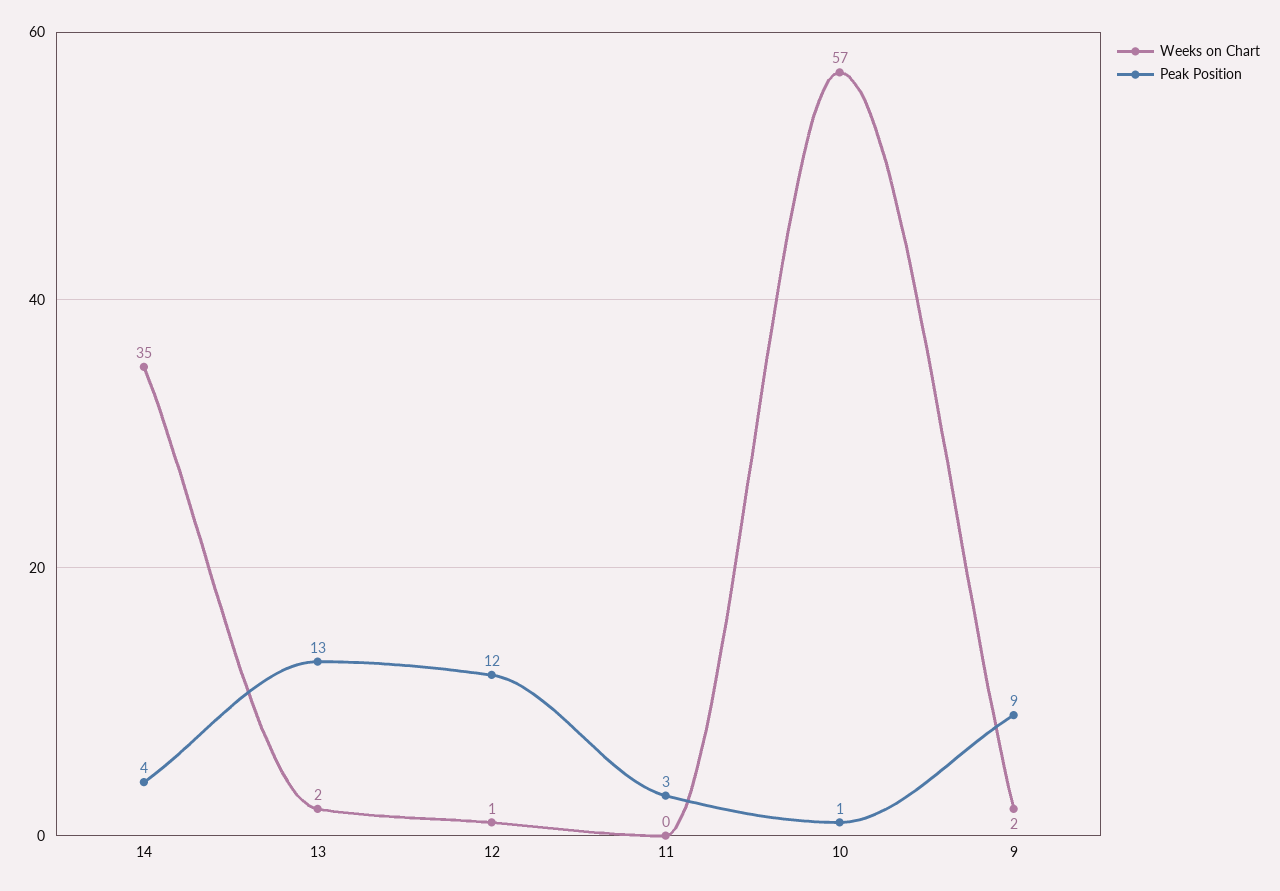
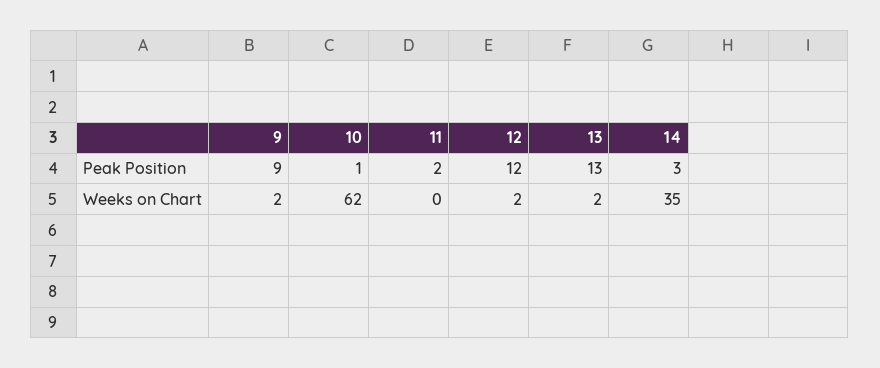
  {
    "Weeks on Chart": {
      "14": 35,
      "13": 2,
-     "12": 1,
+     "12": 2,
      "11": 0,
-     "10": 57,
+     "10": 62,
      "9": 2
    },
    "Peak Position": {
-     "14": 4,
+     "14": 3,
      "13": 13,
      "12": 12,
-     "11": 3,
+     "11": 2,
      "10": 1,
      "9": 9
    }
  }

